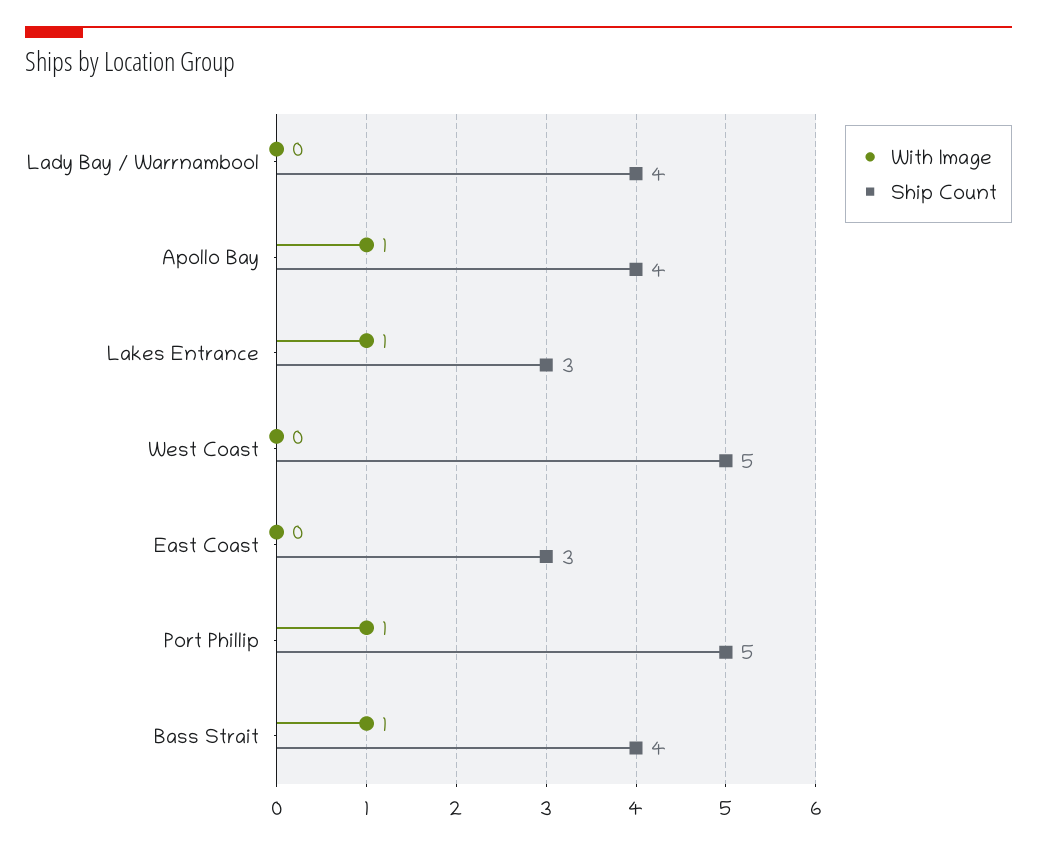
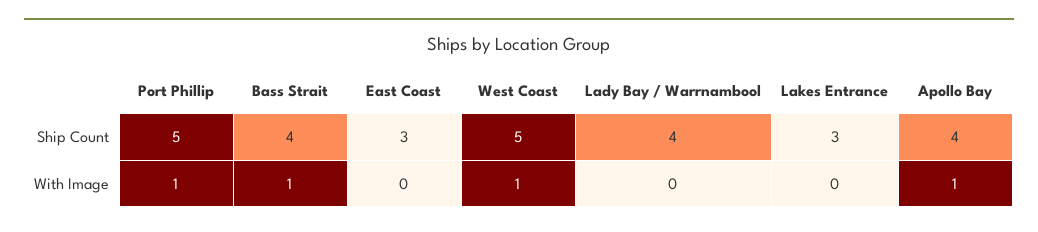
  {
    "With Image": {
      "Lady Bay / Warrnambool": 0,
      "Apollo Bay": 1,
-     "Lakes Entrance": 1,
+     "Lakes Entrance": 0,
-     "West Coast": 0,
+     "West Coast": 1,
      "East Coast": 0,
      "Port Phillip": 1,
      "Bass Strait": 1
    },
    "Ship Count": {
      "Lady Bay / Warrnambool": 4,
      "Apollo Bay": 4,
      "Lakes Entrance": 3,
      "West Coast": 5,
      "East Coast": 3,
      "Port Phillip": 5,
      "Bass Strait": 4
    }
  }

